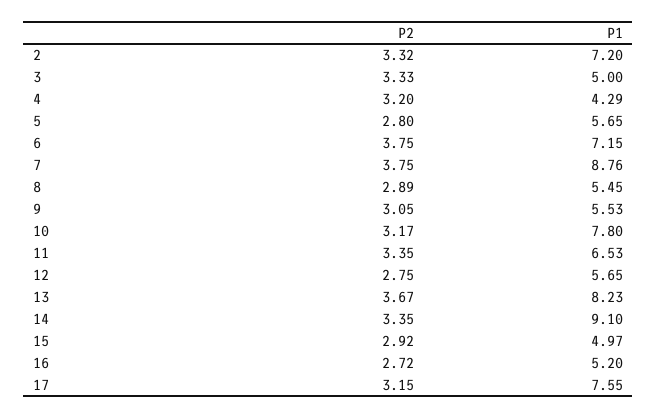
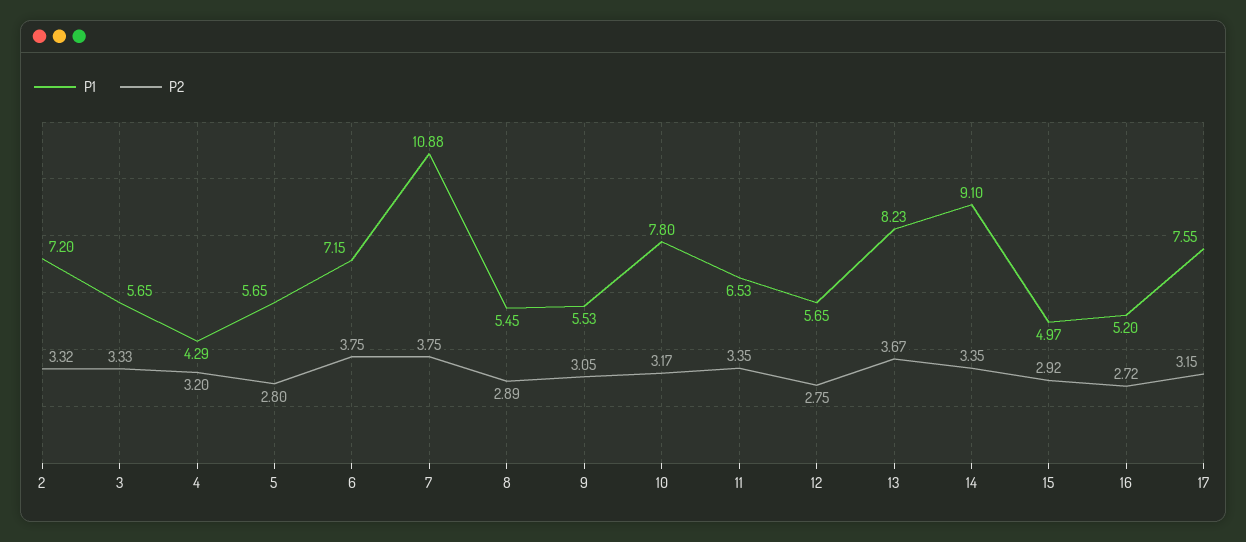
  {
    "P2": {
      "2": 3.32,
      "3": 3.33,
      "4": 3.2,
      "5": 2.8,
      "6": 3.75,
      "7": 3.75,
      "8": 2.89,
      "9": 3.05,
      "10": 3.17,
      "11": 3.35,
      "12": 2.75,
      "13": 3.67,
      "14": 3.35,
      "15": 2.92,
      "16": 2.72,
      "17": 3.15
    },
    "P1": {
      "2": 7.2,
-     "3": 5,
+     "3": 5.65,
      "4": 4.29,
      "5": 5.65,
      "6": 7.15,
-     "7": 8.76,
+     "7": 10.88,
      "8": 5.45,
      "9": 5.53,
      "10": 7.8,
      "11": 6.53,
      "12": 5.65,
      "13": 8.23,
      "14": 9.1,
      "15": 4.97,
      "16": 5.2,
      "17": 7.55
    }
  }

